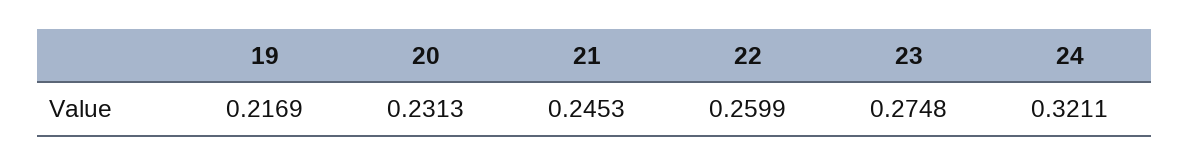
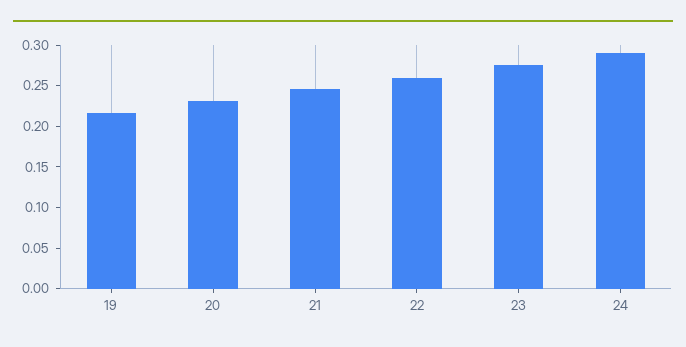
  {
    "19": 0.2169,
    "20": 0.2313,
    "21": 0.2453,
    "22": 0.2599,
    "23": 0.2748,
-   "24": 0.3211
+   "24": 0.29
  }

